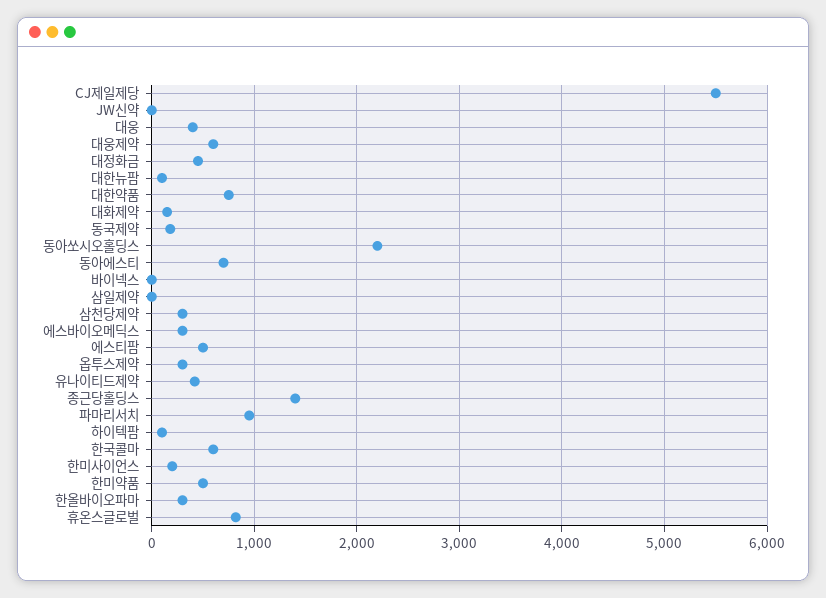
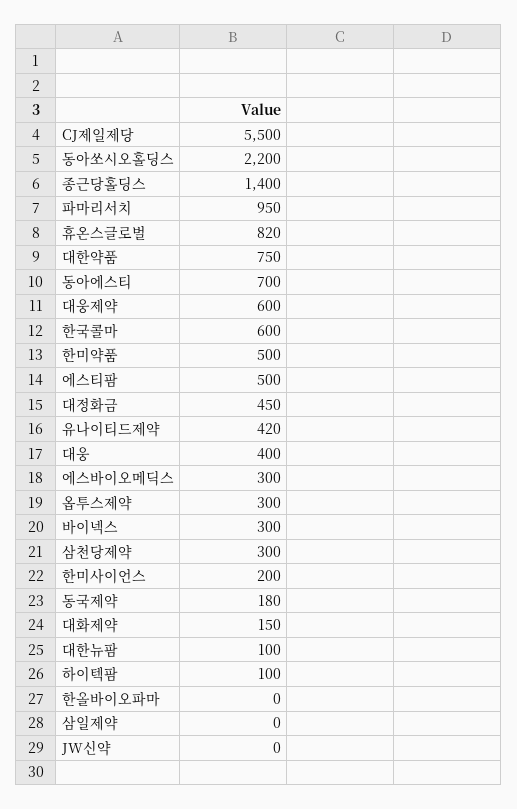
  {
    "CJ제일제당": 5500,
    "JW신약": 0,
    "대웅": 400,
    "대웅제약": 600,
    "대정화금": 450,
    "대한뉴팜": 100,
    "대한약품": 750,
    "대화제약": 150,
    "동국제약": 180,
    "동아쏘시오홀딩스": 2200,
    "동아에스티": 700,
-   "바이넥스": 0,
+   "바이넥스": 300,
    "삼일제약": 0,
    "삼천당제약": 300,
    "에스바이오메딕스": 300,
    "에스티팜": 500,
    "옵투스제약": 300,
    "유나이티드제약": 420,
    "종근당홀딩스": 1400,
    "파마리서치": 950,
    "하이텍팜": 100,
    "한국콜마": 600,
    "한미사이언스": 200,
    "한미약품": 500,
-   "한올바이오파마": 300,
+   "한올바이오파마": 0,
    "휴온스글로벌": 820
  }

